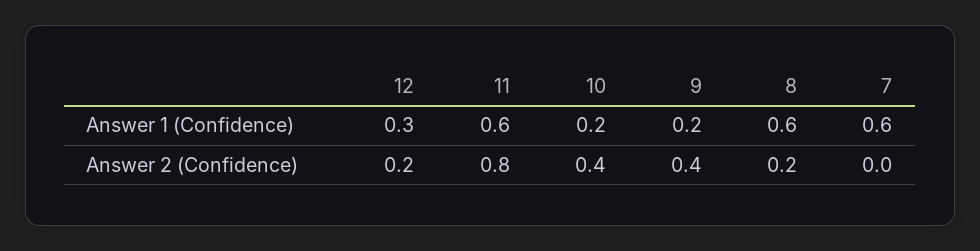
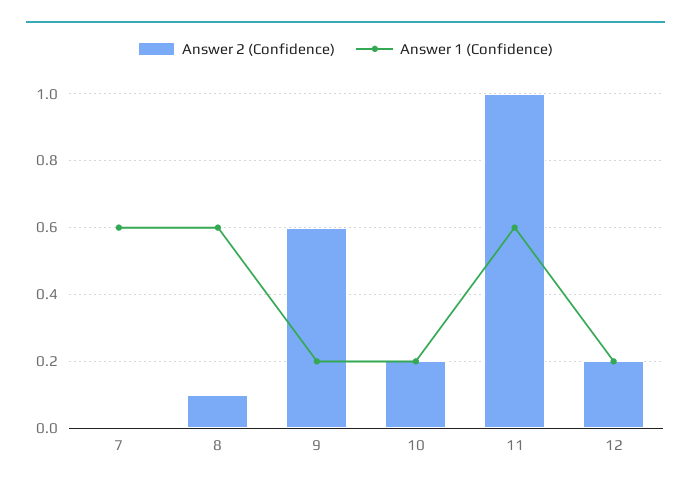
  {
    "Answer 1 (Confidence)": {
-     "12": 0.3,
+     "12": 0.2,
      "11": 0.6,
      "10": 0.2,
      "9": 0.2,
      "8": 0.6,
      "7": 0.6
    },
    "Answer 2 (Confidence)": {
      "12": 0.2,
-     "11": 0.8,
+     "11": 1,
-     "10": 0.4,
+     "10": 0.2,
-     "9": 0.4,
+     "9": 0.6,
-     "8": 0.2,
+     "8": 0.1,
      "7": 0
    }
  }

